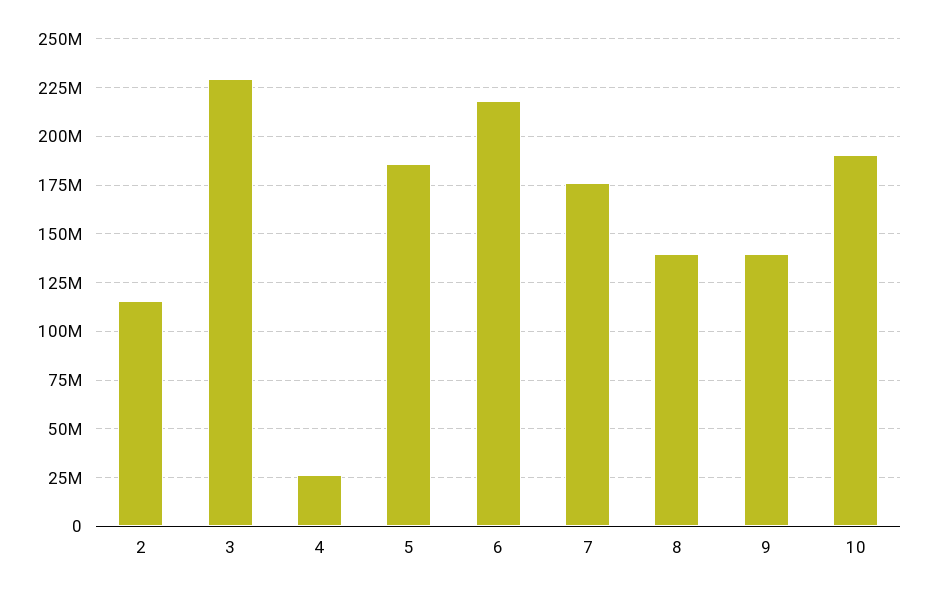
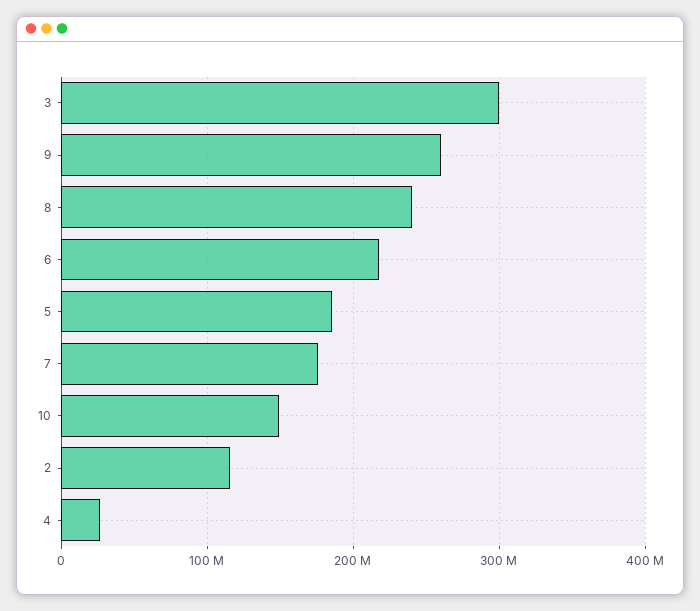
  {
    "2": 115000000,
-   "3": 230000000,
+   "3": 300000000,
    "4": 25000000,
    "5": 185000000,
    "6": 220000000,
    "7": 175000000,
-   "8": 140000000,
+   "8": 240000000,
-   "9": 140000000,
+   "9": 260000000,
-   "10": 190000000
+   "10": 150000000
  }

